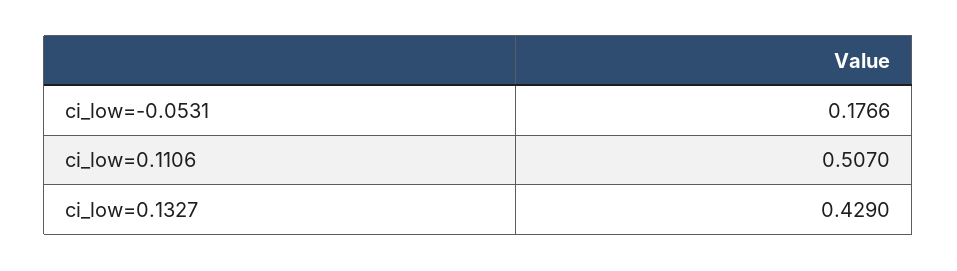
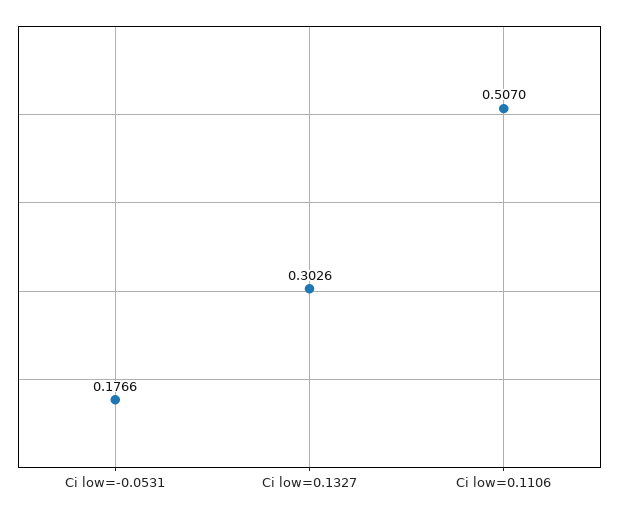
  {
    "ci_low=-0.0531": 0.1766,
    "ci_low=0.1106": 0.507,
-   "ci_low=0.1327": 0.429
+   "ci_low=0.1327": 0.3026
  }

